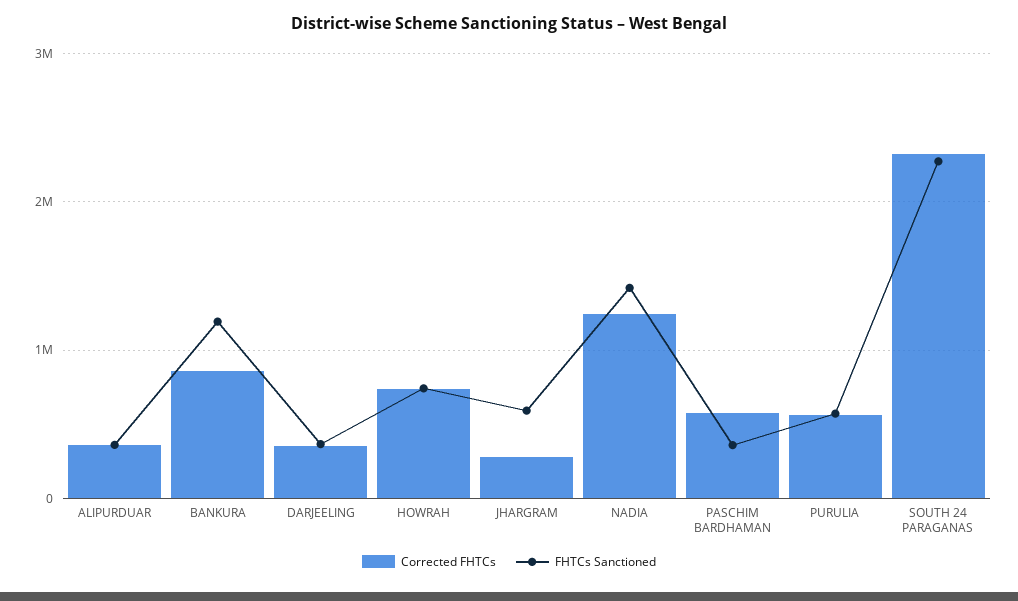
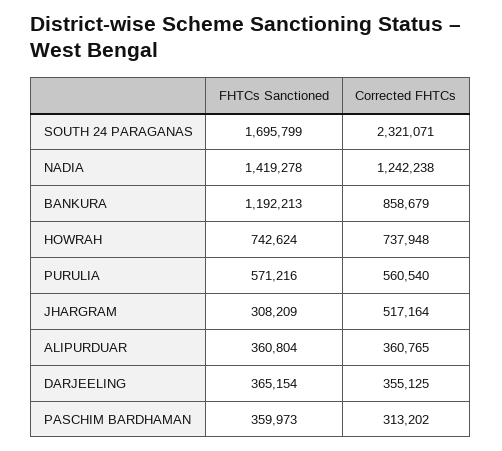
  {
    "Corrected FHTCs": {
      "ALIPURDUAR": 360765,
      "BANKURA": 858679,
      "DARJEELING": 355125,
      "HOWRAH": 737948,
-     "JHARGRAM": 300000,
+     "JHARGRAM": 517164,
      "NADIA": 1242238,
-     "PASCHIM BARDHAMAN": 600000,
+     "PASCHIM BARDHAMAN": 313202,
      "PURULIA": 560540,
      "SOUTH 24 PARAGANAS": 2321071
    },
    "FHTCs Sanctioned": {
      "ALIPURDUAR": 360804,
      "BANKURA": 1192213,
      "DARJEELING": 365154,
      "HOWRAH": 742624,
-     "JHARGRAM": 600000,
+     "JHARGRAM": 308209,
      "NADIA": 1419278,
      "PASCHIM BARDHAMAN": 359973,
      "PURULIA": 571216,
-     "SOUTH 24 PARAGANAS": 2300000
+     "SOUTH 24 PARAGANAS": 1695799
    }
  }

